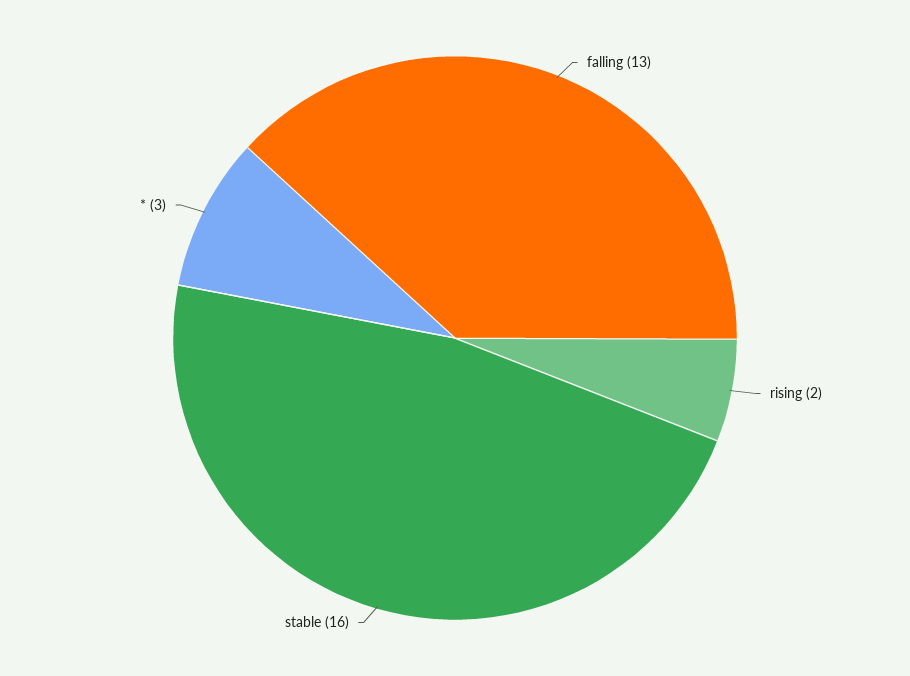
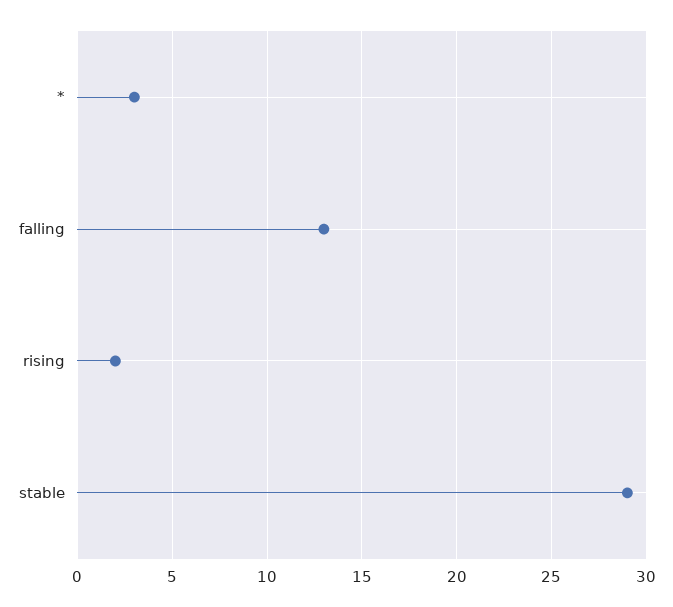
  {
    "falling": 13,
    "rising": 2,
-   "stable": 16,
+   "stable": 29,
    "*": 3
  }

